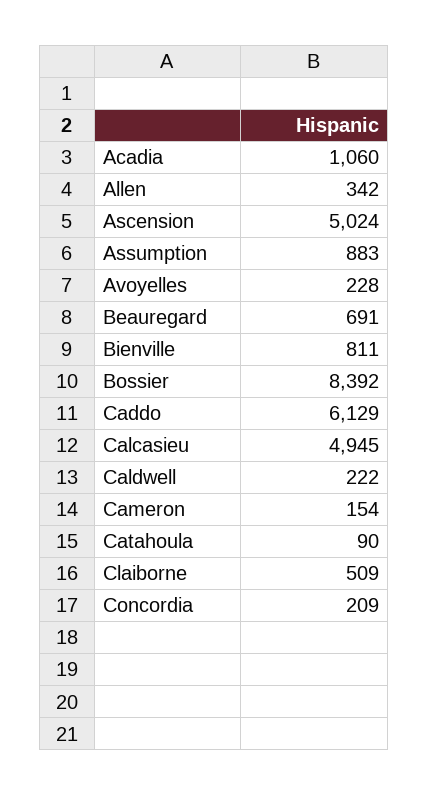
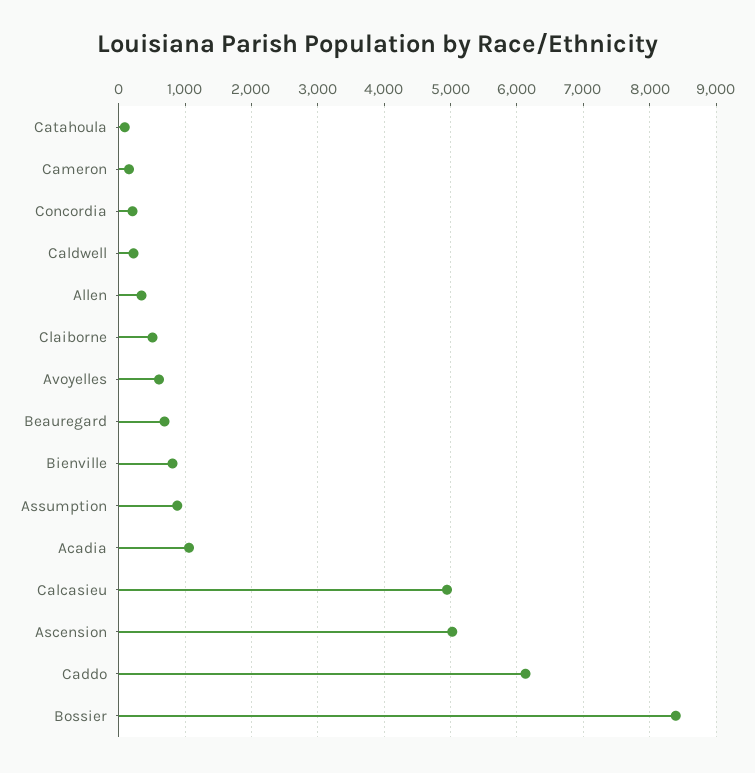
  {
    "Acadia": 1060,
    "Allen": 342,
    "Ascension": 5024,
    "Assumption": 883,
-   "Avoyelles": 228,
+   "Avoyelles": 600,
    "Beauregard": 691,
    "Bienville": 811,
    "Bossier": 8392,
    "Caddo": 6129,
    "Calcasieu": 4945,
    "Caldwell": 222,
    "Cameron": 154,
    "Catahoula": 90,
    "Claiborne": 509,
    "Concordia": 209
  }

